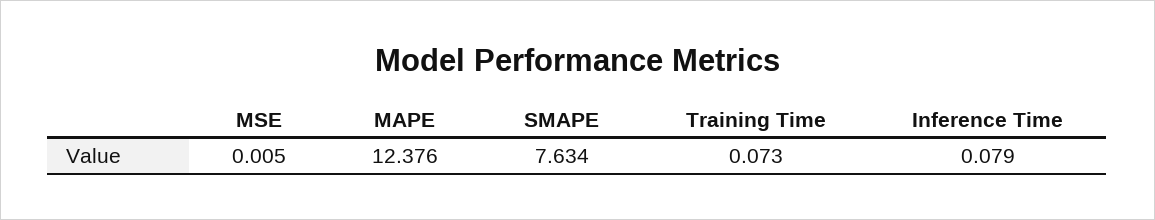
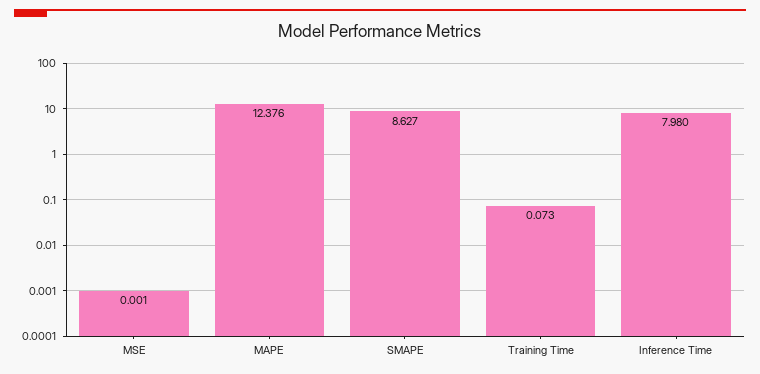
  {
-   "MSE": 0.005,
+   "MSE": 0.001,
    "MAPE": 12.376,
-   "SMAPE": 7.634,
+   "SMAPE": 8.627,
    "Training Time": 0.073,
-   "Inference Time": 0.079
+   "Inference Time": 7.98
  }

